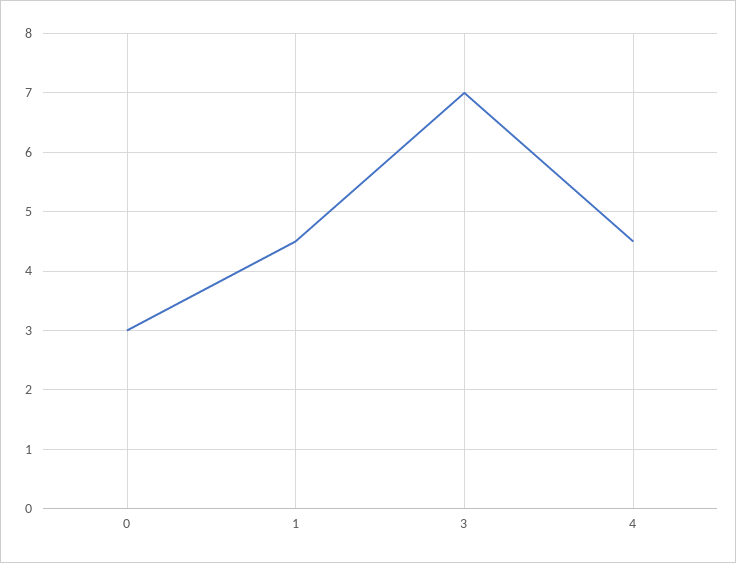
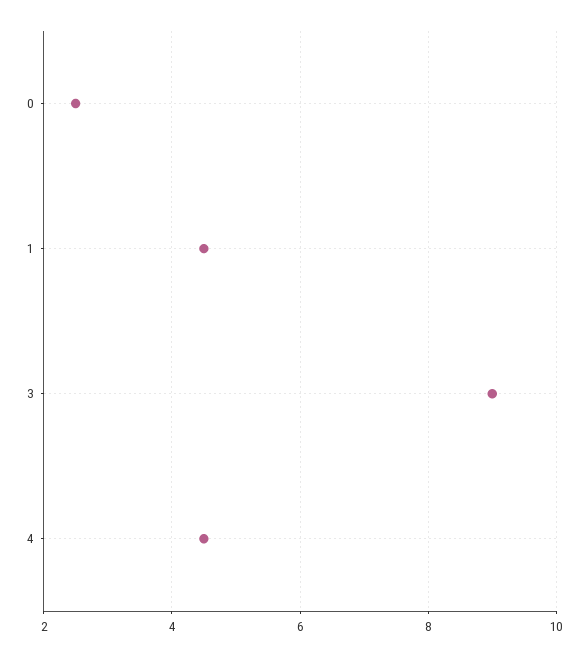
  {
-   "0": 3,
+   "0": 2.5,
    "1": 4.5,
-   "3": 7,
+   "3": 9,
    "4": 4.5
  }

